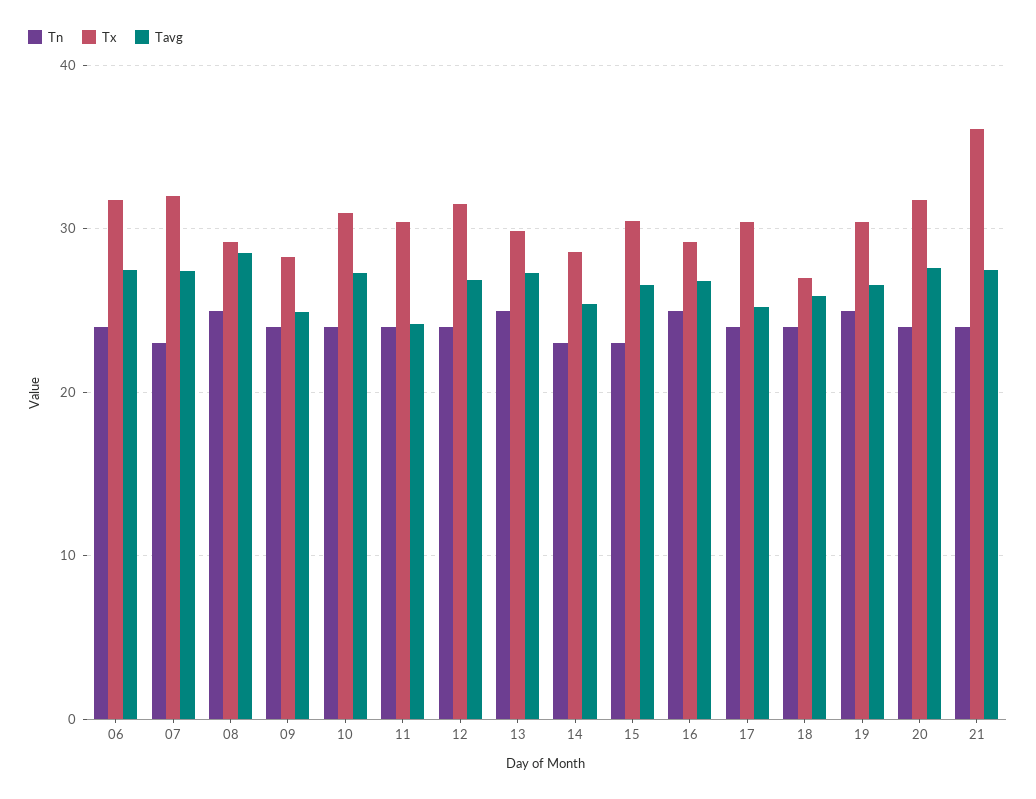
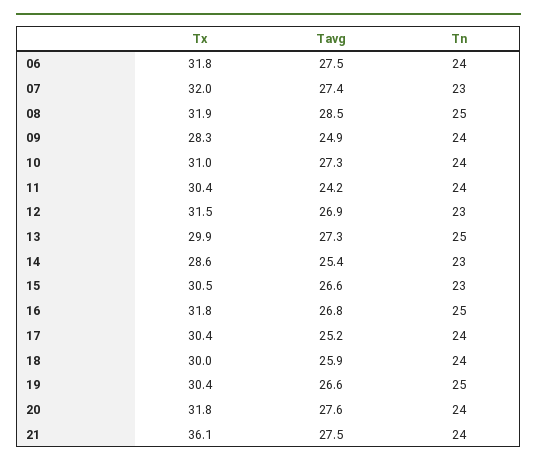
  {
    "Tn": {
      "06": 24,
      "07": 23,
      "08": 25,
      "09": 24,
      "10": 24,
      "11": 24,
-     "12": 24,
+     "12": 23,
      "13": 25,
      "14": 23,
      "15": 23,
      "16": 25,
      "17": 24,
      "18": 24,
      "19": 25,
      "20": 24,
      "21": 24
    },
    "Tx": {
      "06": 31.8,
      "07": 32,
-     "08": 29,
+     "08": 31.9,
      "09": 28.3,
      "10": 31,
      "11": 30.4,
      "12": 31.5,
      "13": 29.9,
      "14": 28.6,
      "15": 30.5,
-     "16": 29,
+     "16": 31.8,
      "17": 30.4,
-     "18": 27,
+     "18": 30,
      "19": 30.4,
      "20": 31.8,
      "21": 36.1
    },
    "Tavg": {
      "06": 27.5,
      "07": 27.4,
      "08": 28.5,
      "09": 24.9,
      "10": 27.3,
      "11": 24.2,
      "12": 26.9,
      "13": 27.3,
      "14": 25.4,
      "15": 26.6,
      "16": 26.8,
      "17": 25.2,
      "18": 25.9,
      "19": 26.6,
      "20": 27.6,
      "21": 27.5
    }
  }

